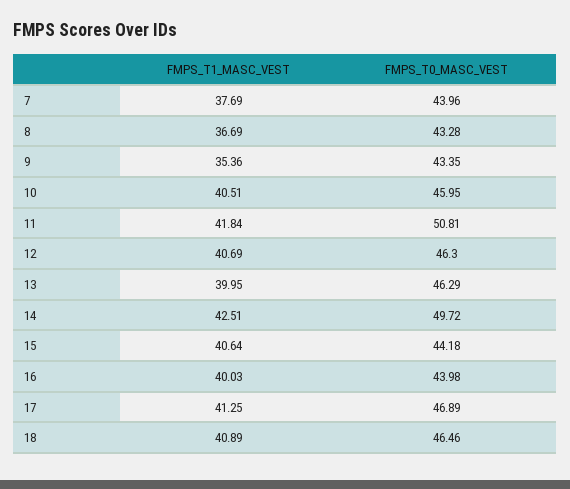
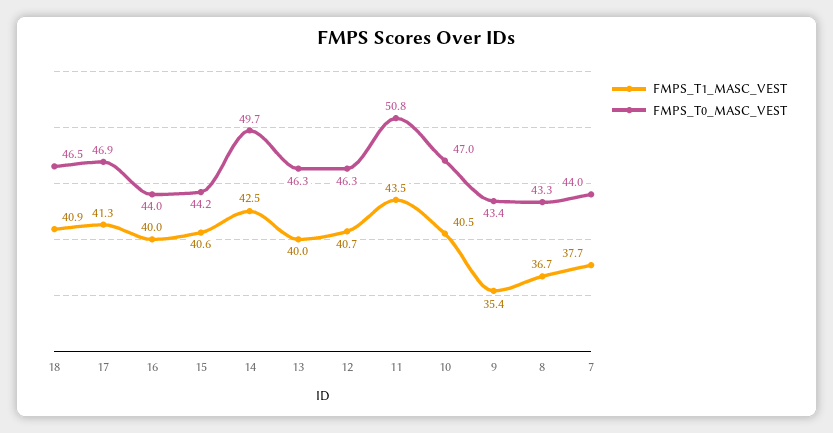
  {
    "FMPS_T1_MASC_VEST": {
      "7": 37.69,
      "8": 36.69,
      "9": 35.36,
      "10": 40.51,
-     "11": 41.84,
+     "11": 43.5,
      "12": 40.69,
      "13": 39.95,
      "14": 42.51,
      "15": 40.64,
      "16": 40.03,
      "17": 41.25,
      "18": 40.89
    },
    "FMPS_T0_MASC_VEST": {
      "7": 43.96,
      "8": 43.28,
      "9": 43.35,
-     "10": 45.95,
+     "10": 47,
      "11": 50.81,
      "12": 46.3,
      "13": 46.29,
      "14": 49.72,
      "15": 44.18,
      "16": 43.98,
      "17": 46.89,
      "18": 46.46
    }
  }

